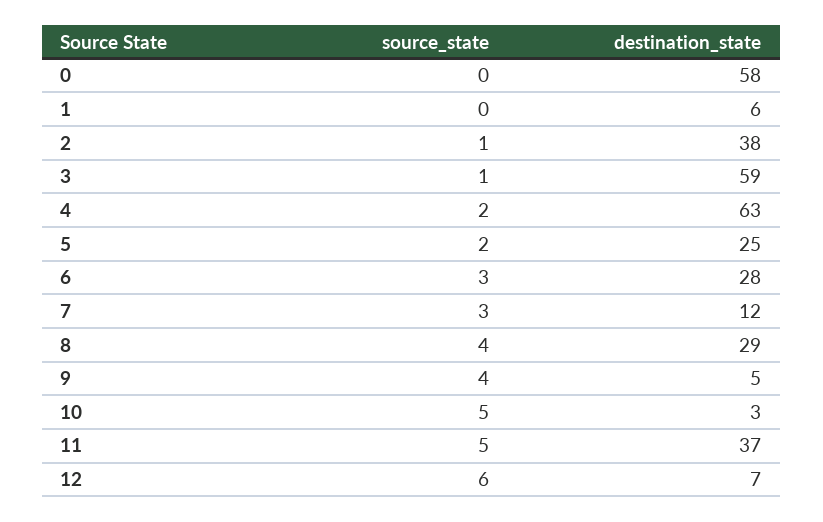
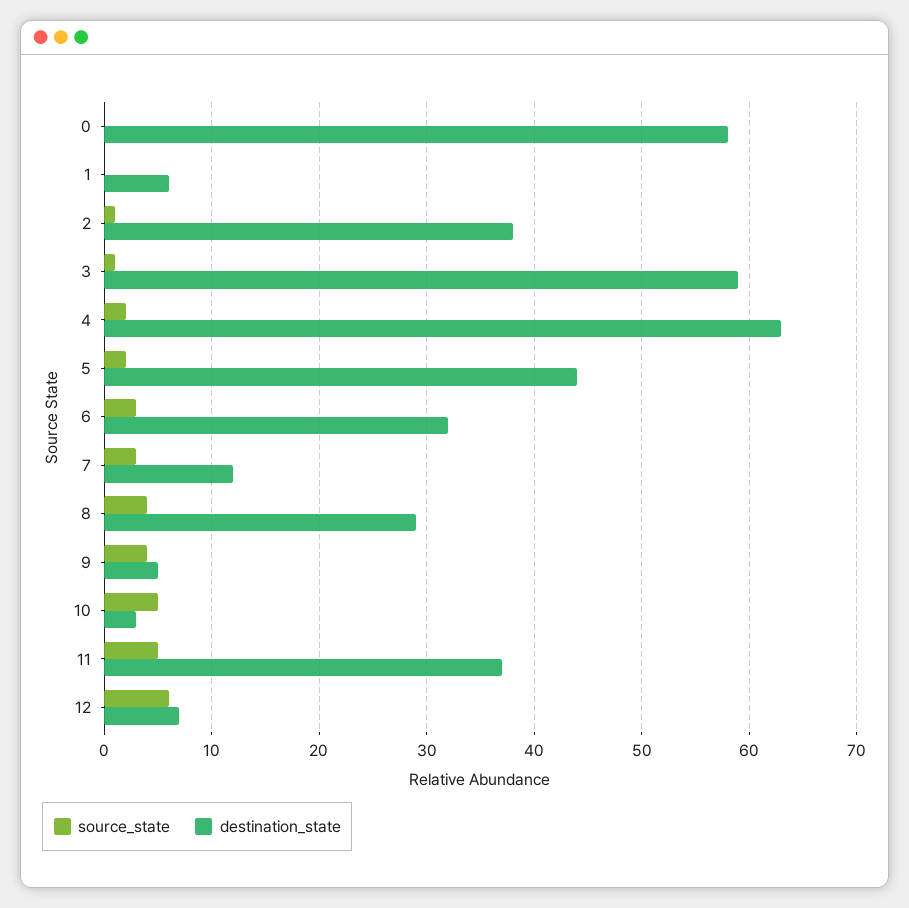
  {
    "source_state": {
      "0": 0,
      "1": 0,
      "2": 1,
      "3": 1,
      "4": 2,
      "5": 2,
      "6": 3,
      "7": 3,
      "8": 4,
      "9": 4,
      "10": 5,
      "11": 5,
      "12": 6
    },
    "destination_state": {
      "0": 58,
      "1": 6,
      "2": 38,
      "3": 59,
      "4": 63,
-     "5": 25,
+     "5": 44,
-     "6": 28,
+     "6": 32,
      "7": 12,
      "8": 29,
      "9": 5,
      "10": 3,
      "11": 37,
      "12": 7
    }
  }

